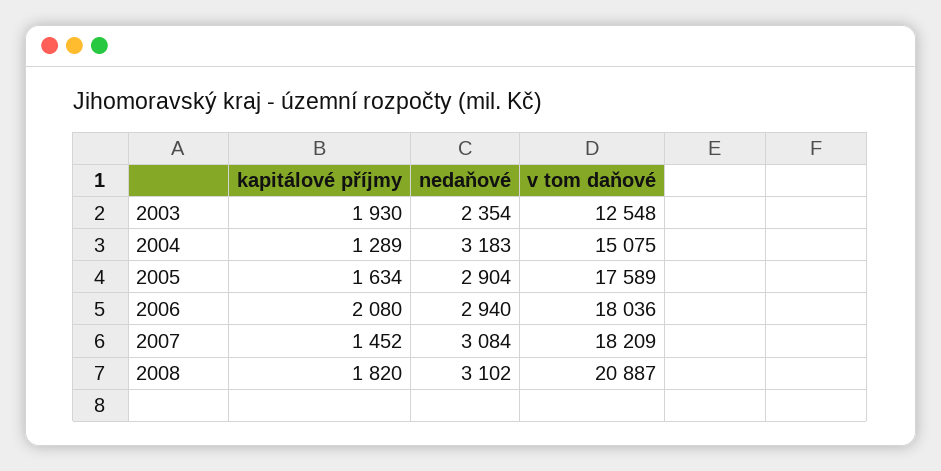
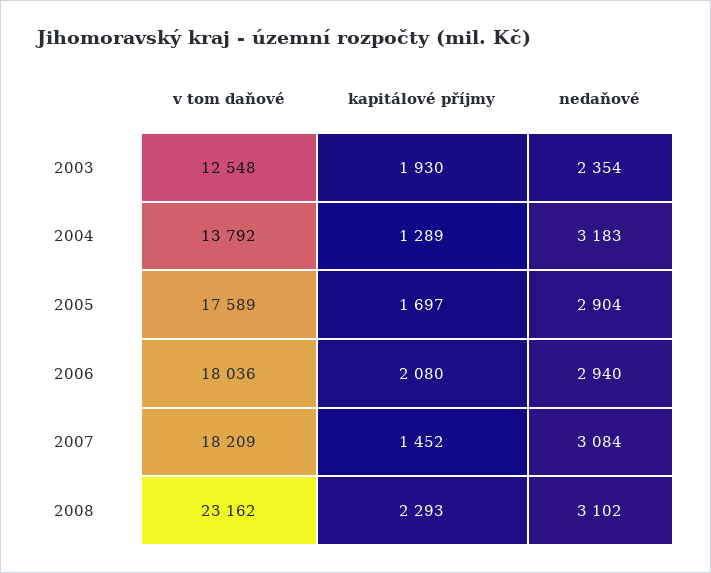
  {
    "kapitálové příjmy": {
      "2003": 1930,
      "2004": 1289,
-     "2005": 1634,
+     "2005": 1697,
      "2006": 2080,
      "2007": 1452,
-     "2008": 1820
+     "2008": 2293
    },
    "nedaňové": {
      "2003": 2354,
      "2004": 3183,
      "2005": 2904,
      "2006": 2940,
      "2007": 3084,
      "2008": 3102
    },
    "v tom daňové": {
      "2003": 12548,
-     "2004": 15075,
+     "2004": 13792,
      "2005": 17589,
      "2006": 18036,
      "2007": 18209,
-     "2008": 20887
+     "2008": 23162
    }
  }

